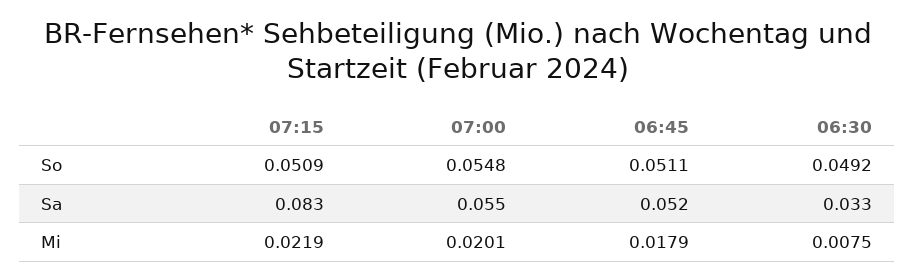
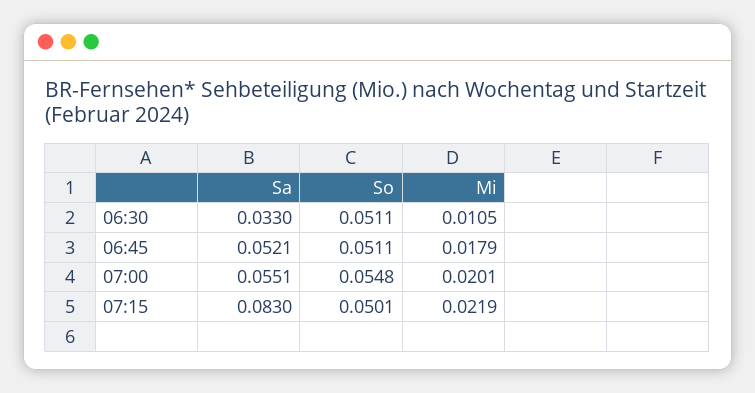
  {
    "07:15": {
-     "So": 0.0509,
+     "So": 0.0501,
      "Sa": 0.083,
      "Mi": 0.0219
    },
    "07:00": {
      "So": 0.0548,
      "Sa": 0.0551,
      "Mi": 0.0201
    },
    "06:45": {
      "So": 0.0511,
      "Sa": 0.0521,
      "Mi": 0.0179
    },
    "06:30": {
-     "So": 0.0492,
+     "So": 0.0511,
      "Sa": 0.033,
-     "Mi": 0.0075
+     "Mi": 0.0105
    }
  }

